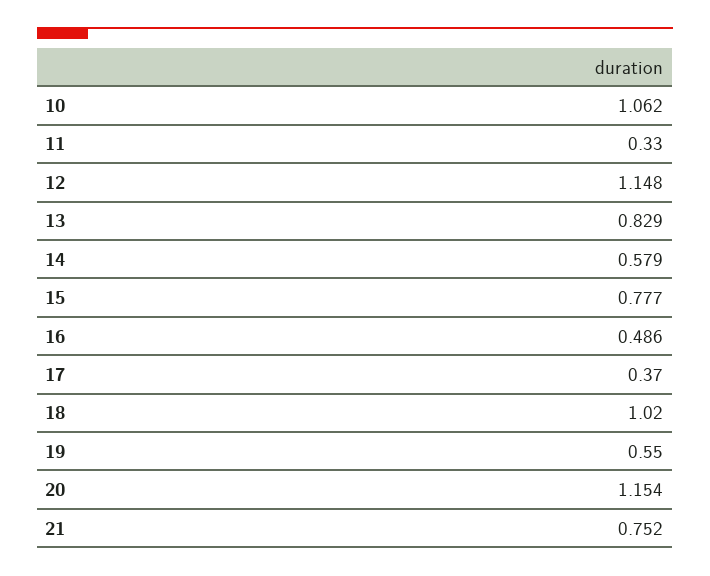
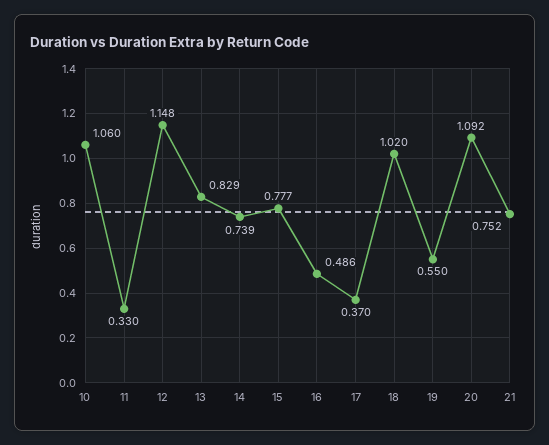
  {
-   "10": 1.062,
+   "10": 1.06,
    "11": 0.33,
    "12": 1.148,
    "13": 0.829,
-   "14": 0.579,
+   "14": 0.739,
    "15": 0.777,
    "16": 0.486,
    "17": 0.37,
    "18": 1.02,
    "19": 0.55,
-   "20": 1.154,
+   "20": 1.092,
    "21": 0.752
  }

